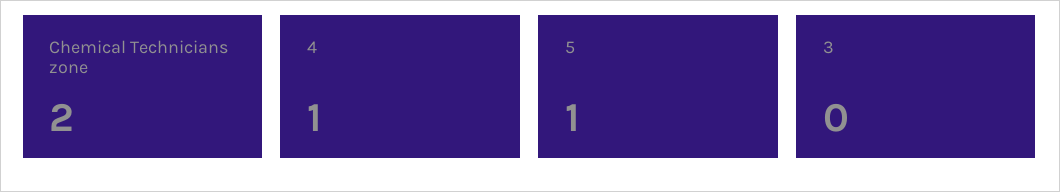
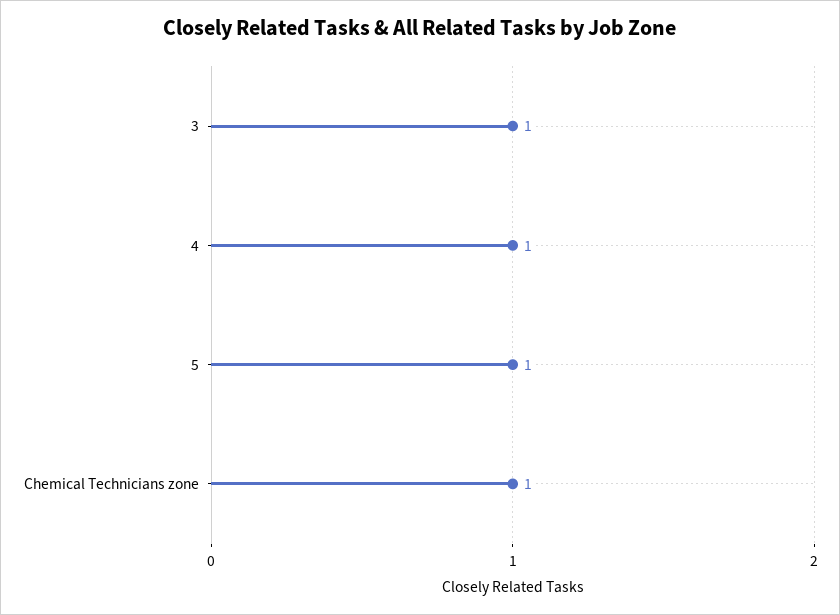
  {
-   "Chemical Technicians zone": 2,
+   "Chemical Technicians zone": 1,
    "4": 1,
    "5": 1,
-   "3": 0
+   "3": 1
  }

